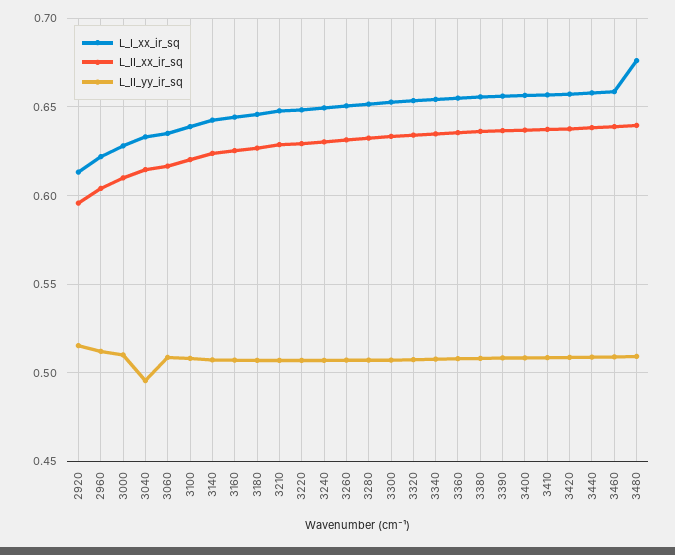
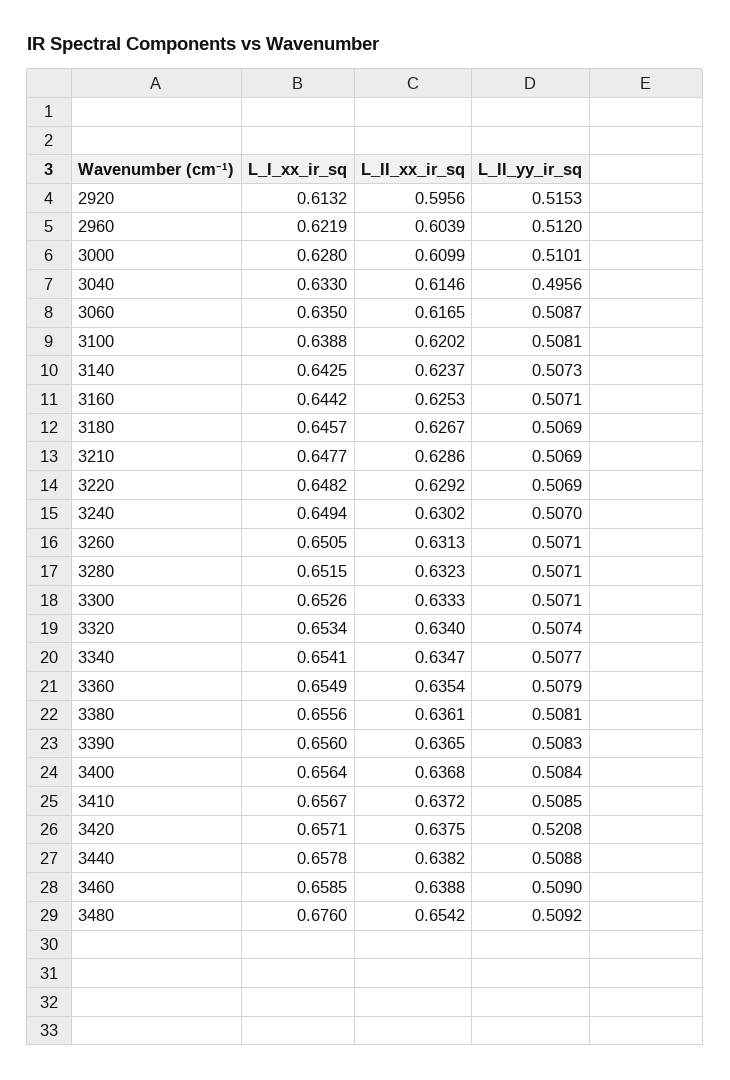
  {
    "L_I_xx_ir_sq": {
      "2920": 0.6132,
      "2960": 0.6219,
      "3000": 0.628,
      "3040": 0.633,
      "3060": 0.635,
      "3100": 0.6388,
      "3140": 0.6425,
      "3160": 0.6442,
      "3180": 0.6457,
      "3210": 0.6477,
      "3220": 0.6482,
      "3240": 0.6494,
      "3260": 0.6505,
      "3280": 0.6515,
      "3300": 0.6526,
      "3320": 0.6534,
      "3340": 0.6541,
      "3360": 0.6549,
      "3380": 0.6556,
      "3390": 0.656,
      "3400": 0.6564,
      "3410": 0.6567,
      "3420": 0.6571,
      "3440": 0.6578,
      "3460": 0.6585,
      "3480": 0.676
    },
    "L_II_xx_ir_sq": {
      "2920": 0.5956,
      "2960": 0.6039,
      "3000": 0.6099,
      "3040": 0.6146,
      "3060": 0.6165,
      "3100": 0.6202,
      "3140": 0.6237,
      "3160": 0.6253,
      "3180": 0.6267,
      "3210": 0.6286,
      "3220": 0.6292,
      "3240": 0.6302,
      "3260": 0.6313,
      "3280": 0.6323,
      "3300": 0.6333,
      "3320": 0.634,
      "3340": 0.6347,
      "3360": 0.6354,
      "3380": 0.6361,
      "3390": 0.6365,
      "3400": 0.6368,
      "3410": 0.6372,
      "3420": 0.6375,
      "3440": 0.6382,
      "3460": 0.6388,
-     "3480": 0.64
+     "3480": 0.6542
    },
    "L_II_yy_ir_sq": {
      "2920": 0.5153,
      "2960": 0.512,
      "3000": 0.5101,
      "3040": 0.4956,
      "3060": 0.5087,
      "3100": 0.5081,
      "3140": 0.5073,
      "3160": 0.5071,
      "3180": 0.5069,
      "3210": 0.5069,
      "3220": 0.5069,
      "3240": 0.507,
      "3260": 0.5071,
      "3280": 0.5071,
      "3300": 0.5071,
      "3320": 0.5074,
      "3340": 0.5077,
      "3360": 0.5079,
      "3380": 0.5081,
      "3390": 0.5083,
      "3400": 0.5084,
      "3410": 0.5085,
-     "3420": 0.51,
+     "3420": 0.5208,
      "3440": 0.5088,
      "3460": 0.509,
      "3480": 0.5092
    }
  }

